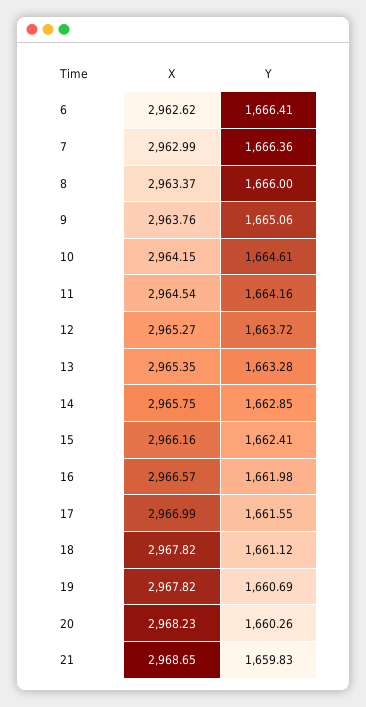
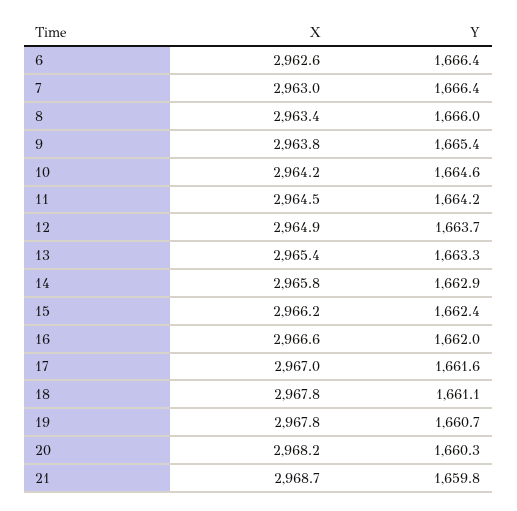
  {
    "X": {
      "6": 2962.62,
      "7": 2962.99,
      "8": 2963.37,
      "9": 2963.76,
      "10": 2964.15,
      "11": 2964.54,
-     "12": 2965.27,
+     "12": 2964.9,
      "13": 2965.35,
      "14": 2965.75,
      "15": 2966.16,
      "16": 2966.57,
      "17": 2966.99,
      "18": 2967.82,
      "19": 2967.82,
      "20": 2968.23,
      "21": 2968.65
    },
    "Y": {
      "6": 1666.41,
      "7": 1666.36,
      "8": 1666,
-     "9": 1665.06,
+     "9": 1665.4,
      "10": 1664.61,
      "11": 1664.16,
      "12": 1663.72,
      "13": 1663.28,
      "14": 1662.85,
      "15": 1662.41,
      "16": 1661.98,
      "17": 1661.55,
      "18": 1661.12,
      "19": 1660.69,
      "20": 1660.26,
      "21": 1659.83
    }
  }

